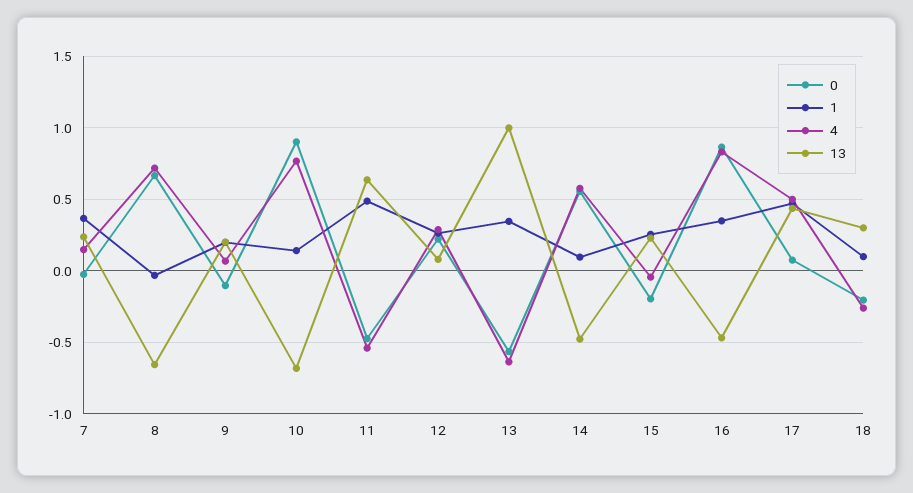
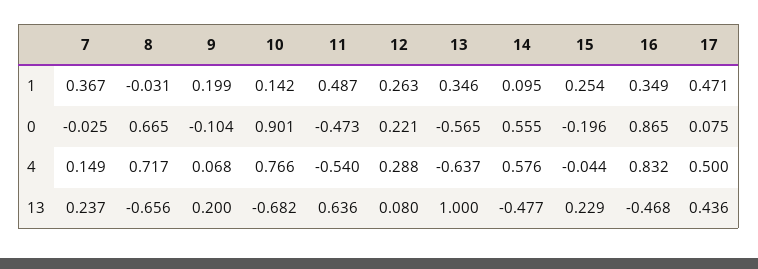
  {
    "0": {
      "7": -0.025,
      "8": 0.665,
      "9": -0.104,
      "10": 0.901,
      "11": -0.473,
      "12": 0.221,
      "13": -0.565,
      "14": 0.555,
      "15": -0.196,
      "16": 0.865,
-     "17": 0.075,
+     "17": 0.075
-     "18": -0.2
    },
    "1": {
      "7": 0.367,
      "8": -0.031,
      "9": 0.199,
      "10": 0.142,
      "11": 0.487,
      "12": 0.263,
      "13": 0.346,
      "14": 0.095,
      "15": 0.254,
      "16": 0.349,
-     "17": 0.471,
+     "17": 0.471
-     "18": 0.1
    },
    "4": {
      "7": 0.149,
      "8": 0.717,
      "9": 0.068,
      "10": 0.766,
      "11": -0.54,
      "12": 0.288,
      "13": -0.637,
      "14": 0.576,
      "15": -0.044,
      "16": 0.832,
-     "17": 0.5,
+     "17": 0.5
-     "18": -0.25
    },
    "13": {
      "7": 0.237,
      "8": -0.656,
      "9": 0.2,
      "10": -0.682,
      "11": 0.636,
      "12": 0.08,
      "13": 1,
      "14": -0.477,
      "15": 0.229,
      "16": -0.468,
-     "17": 0.436,
+     "17": 0.436
-     "18": 0.3
    }
  }

